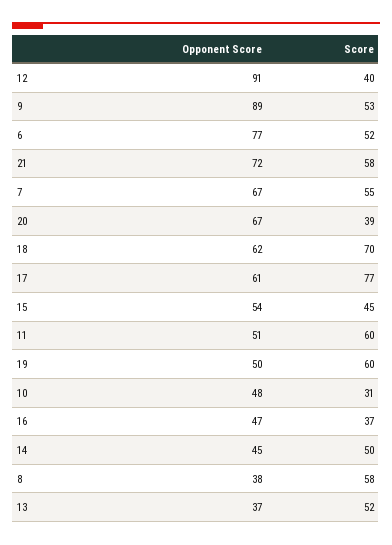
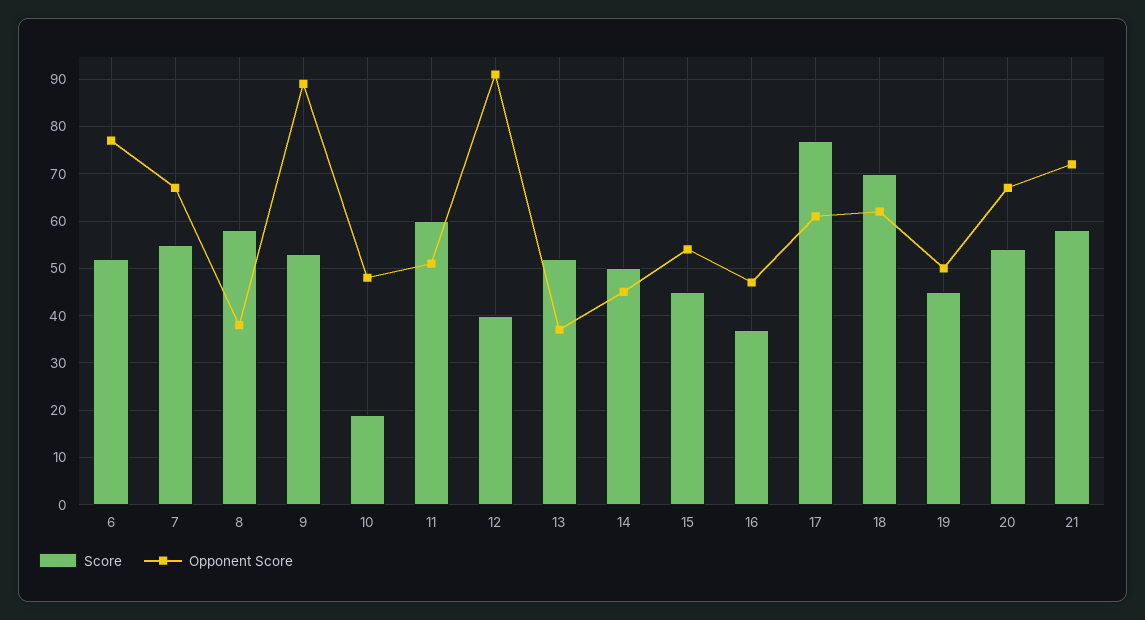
  {
    "Opponent Score": {
      "12": 91,
      "9": 89,
      "6": 77,
      "21": 72,
      "7": 67,
      "20": 67,
      "18": 62,
      "17": 61,
      "15": 54,
      "11": 51,
      "19": 50,
      "10": 48,
      "16": 47,
      "14": 45,
      "8": 38,
      "13": 37
    },
    "Score": {
      "12": 40,
      "9": 53,
      "6": 52,
      "21": 58,
      "7": 55,
-     "20": 39,
+     "20": 55,
      "18": 70,
      "17": 77,
      "15": 45,
      "11": 60,
-     "19": 60,
+     "19": 45,
-     "10": 31,
+     "10": 20,
      "16": 37,
      "14": 50,
      "8": 58,
      "13": 52
    }
  }

